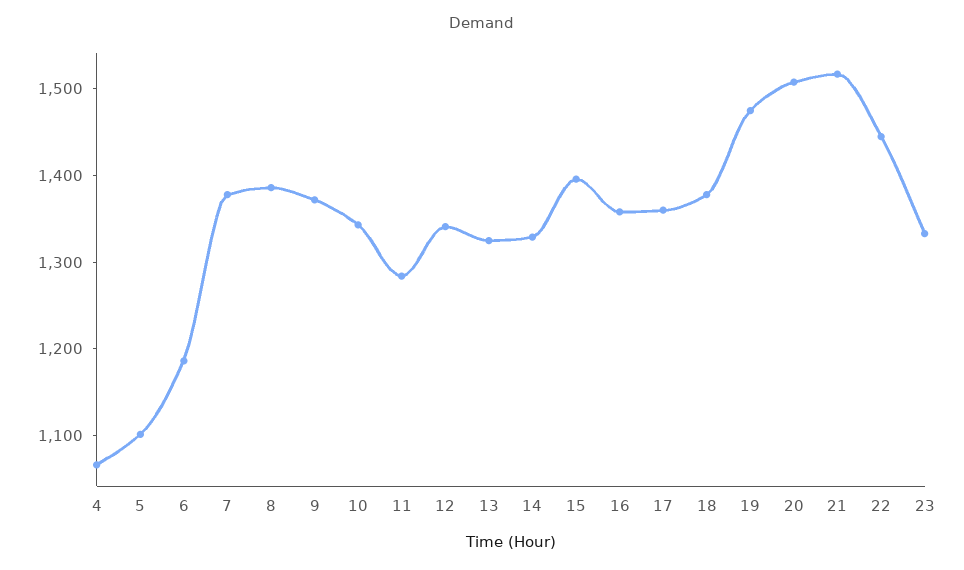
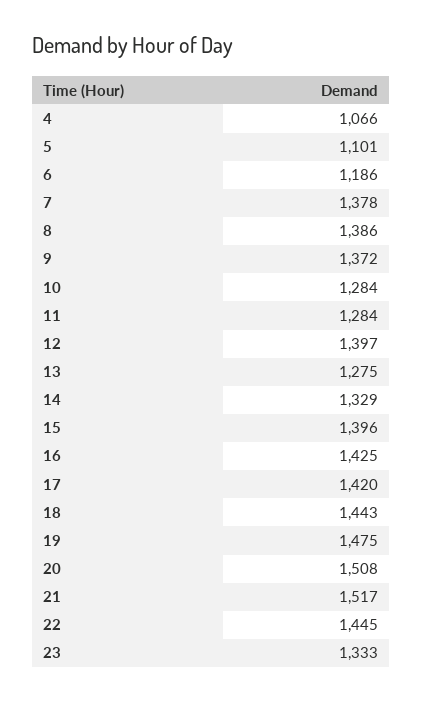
  {
    "4": 1066,
    "5": 1101,
    "6": 1186,
    "7": 1378,
    "8": 1386,
    "9": 1372,
-   "10": 1340,
+   "10": 1284,
    "11": 1284,
-   "12": 1340,
+   "12": 1397,
-   "13": 1320,
+   "13": 1275,
    "14": 1329,
    "15": 1396,
-   "16": 1360,
+   "16": 1425,
-   "17": 1360,
+   "17": 1420,
-   "18": 1380,
+   "18": 1443,
    "19": 1475,
    "20": 1508,
    "21": 1517,
    "22": 1445,
    "23": 1333
  }

